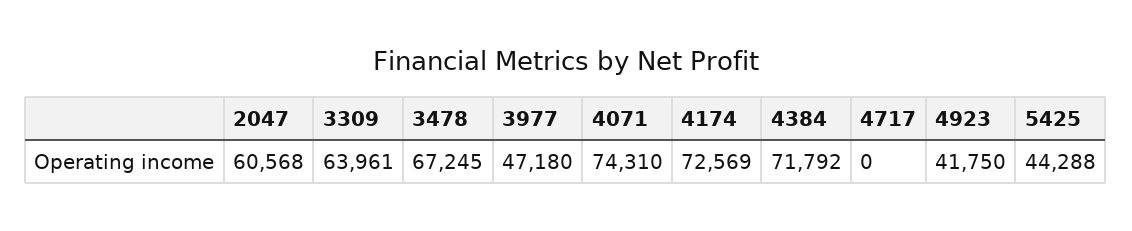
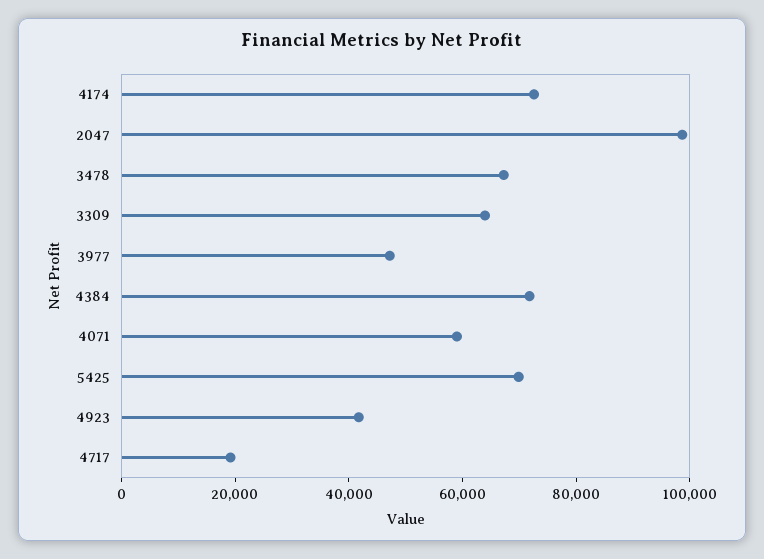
  {
-   "2047": 60568,
+   "2047": 100000,
    "3309": 63961,
    "3478": 67245,
    "3977": 47180,
-   "4071": 74310,
+   "4071": 60000,
    "4174": 72569,
    "4384": 71792,
-   "4717": 0,
+   "4717": 20000,
    "4923": 41750,
-   "5425": 44288
+   "5425": 70000
  }

